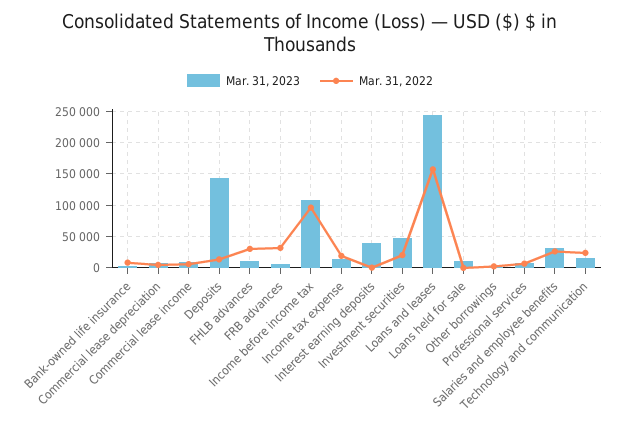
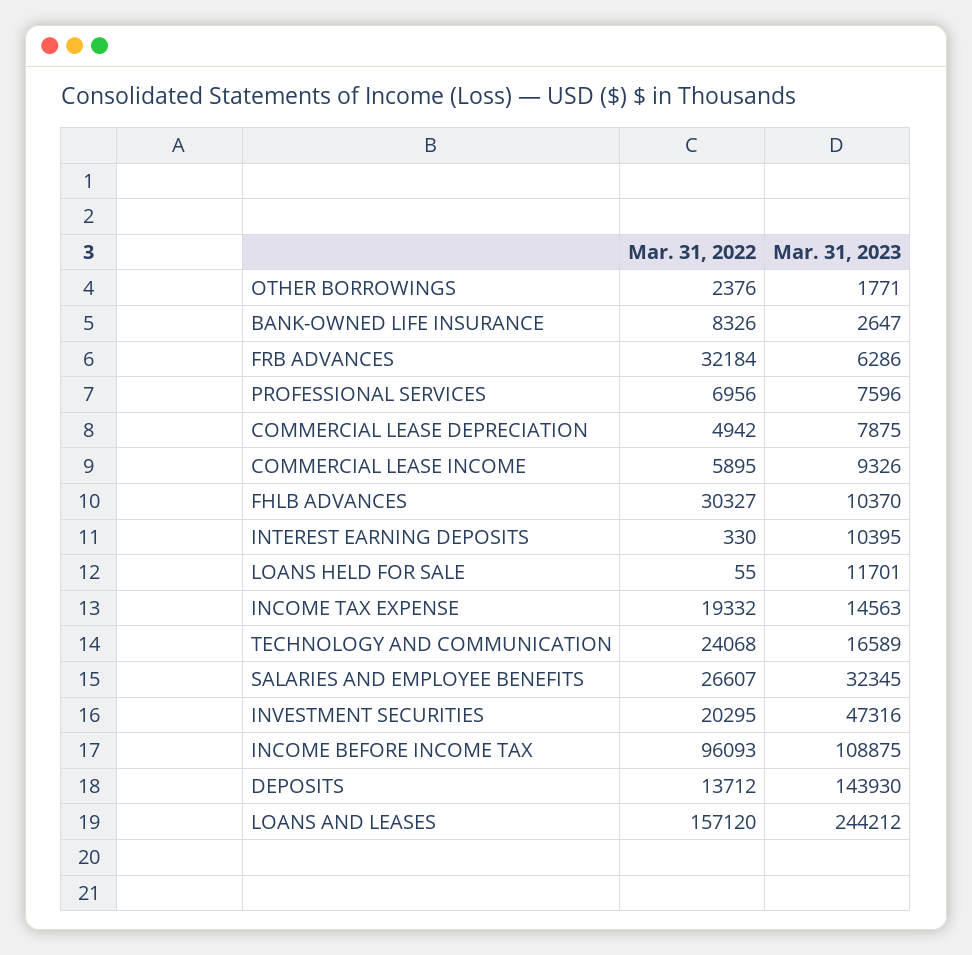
  {
    "Mar. 31, 2023": {
      "Bank-owned life insurance": 2647,
      "Commercial lease depreciation": 7875,
      "Commercial lease income": 9326,
      "Deposits": 143930,
      "FHLB advances": 10370,
      "FRB advances": 6286,
      "Income before income tax": 108875,
      "Income tax expense": 14563,
-     "Interest earning deposits": 40000,
+     "Interest earning deposits": 10395,
      "Investment securities": 47316,
      "Loans and leases": 244212,
      "Loans held for sale": 11701,
      "Other borrowings": 1771,
      "Professional services": 7596,
      "Salaries and employee benefits": 32345,
      "Technology and communication": 16589
    },
    "Mar. 31, 2022": {
      "Bank-owned life insurance": 8326,
      "Commercial lease depreciation": 4942,
      "Commercial lease income": 5895,
      "Deposits": 13712,
      "FHLB advances": 30327,
      "FRB advances": 32184,
      "Income before income tax": 96093,
      "Income tax expense": 19332,
      "Interest earning deposits": 330,
      "Investment securities": 20295,
      "Loans and leases": 157120,
      "Loans held for sale": 55,
      "Other borrowings": 2376,
      "Professional services": 6956,
      "Salaries and employee benefits": 26607,
      "Technology and communication": 24068
    }
  }

